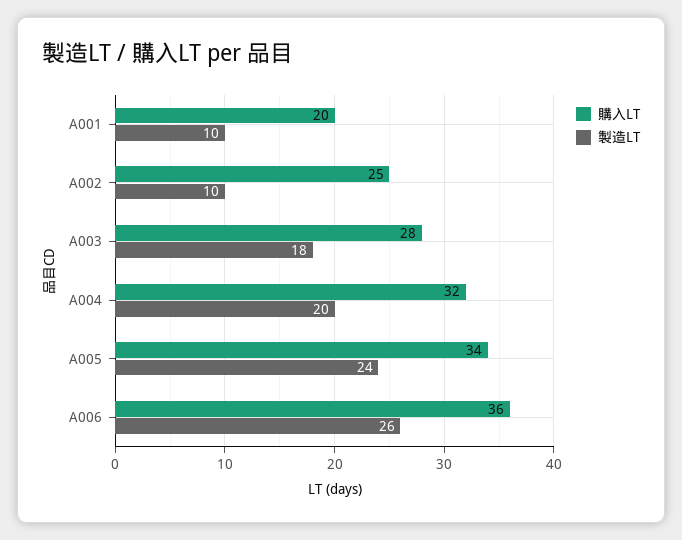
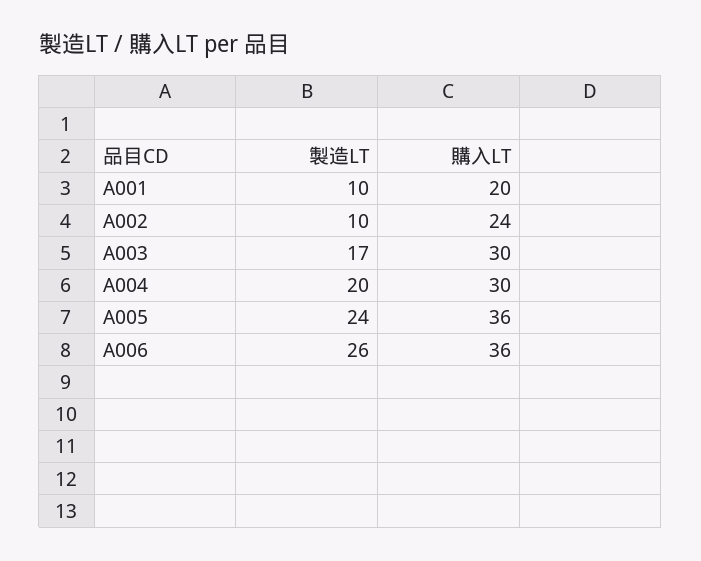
  {
    "購入LT": {
      "A001": 20,
-     "A002": 25,
+     "A002": 24,
-     "A003": 28,
+     "A003": 30,
-     "A004": 32,
+     "A004": 30,
-     "A005": 34,
+     "A005": 36,
      "A006": 36
    },
    "製造LT": {
      "A001": 10,
      "A002": 10,
-     "A003": 18,
+     "A003": 17,
      "A004": 20,
      "A005": 24,
      "A006": 26
    }
  }

